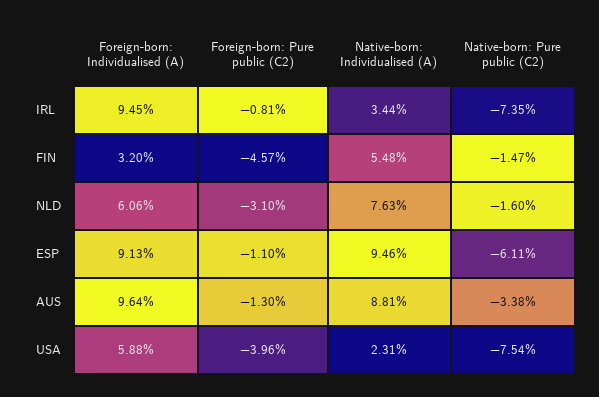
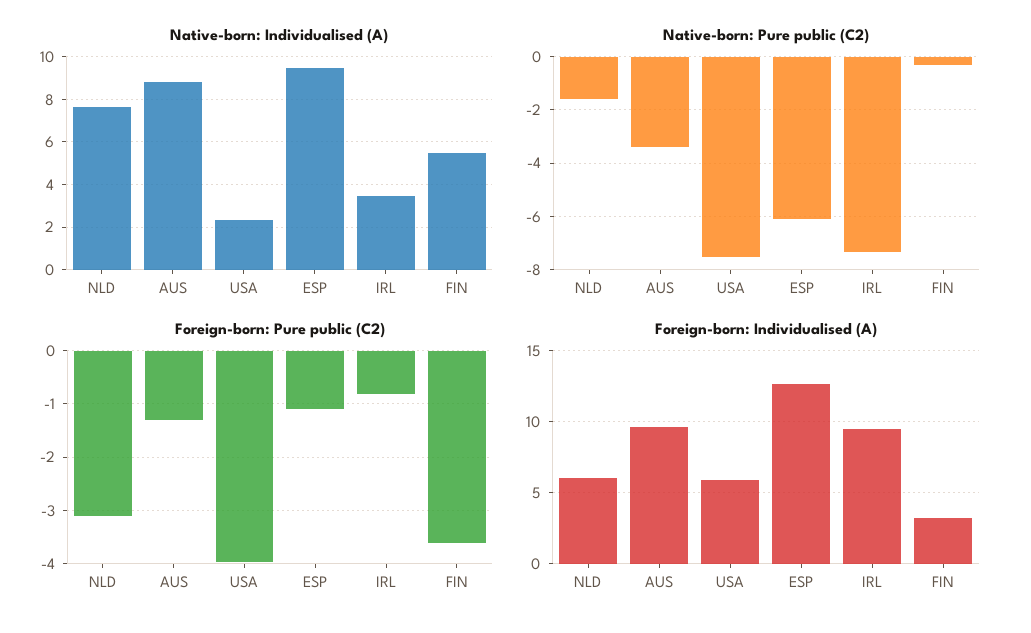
  {
    "Foreign-born: Individualised (A)": {
      "IRL": 9.45,
      "FIN": 3.2,
      "NLD": 6.06,
-     "ESP": 9.13,
+     "ESP": 12.5,
      "AUS": 9.64,
      "USA": 5.88
    },
    "Foreign-born: Pure public (C2)": {
      "IRL": -0.81,
-     "FIN": -4.57,
+     "FIN": -3.6,
      "NLD": -3.1,
      "ESP": -1.1,
      "AUS": -1.3,
      "USA": -3.96
    },
    "Native-born: Individualised (A)": {
      "IRL": 3.44,
      "FIN": 5.48,
      "NLD": 7.63,
      "ESP": 9.46,
      "AUS": 8.81,
      "USA": 2.31
    },
    "Native-born: Pure public (C2)": {
      "IRL": -7.35,
-     "FIN": -1.47,
+     "FIN": -0.25,
      "NLD": -1.6,
      "ESP": -6.11,
      "AUS": -3.38,
      "USA": -7.54
    }
  }

